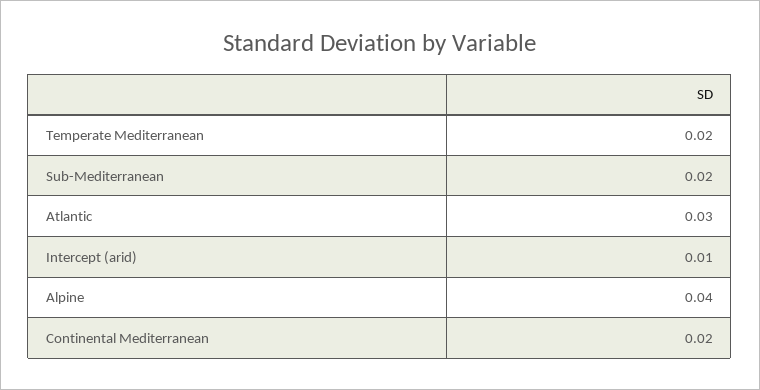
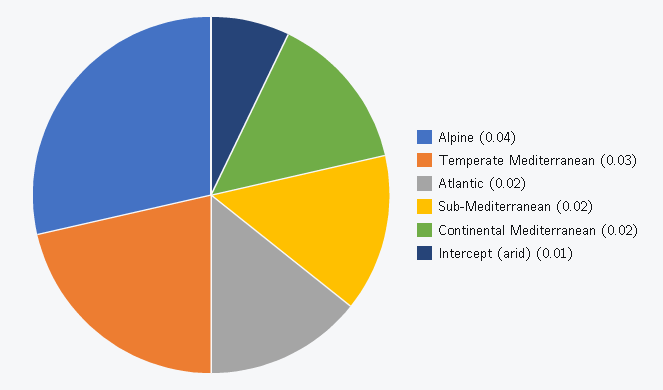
  {
-   "Temperate Mediterranean": 0.02,
+   "Temperate Mediterranean": 0.03,
    "Sub-Mediterranean": 0.02,
-   "Atlantic": 0.03,
+   "Atlantic": 0.02,
    "Intercept (arid)": 0.01,
    "Alpine": 0.04,
    "Continental Mediterranean": 0.02
  }

